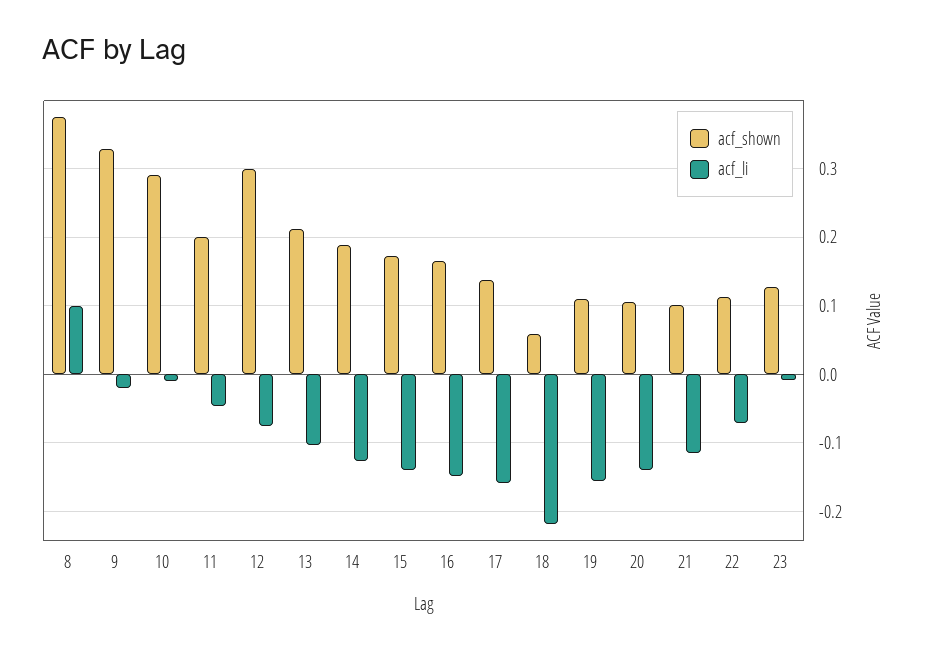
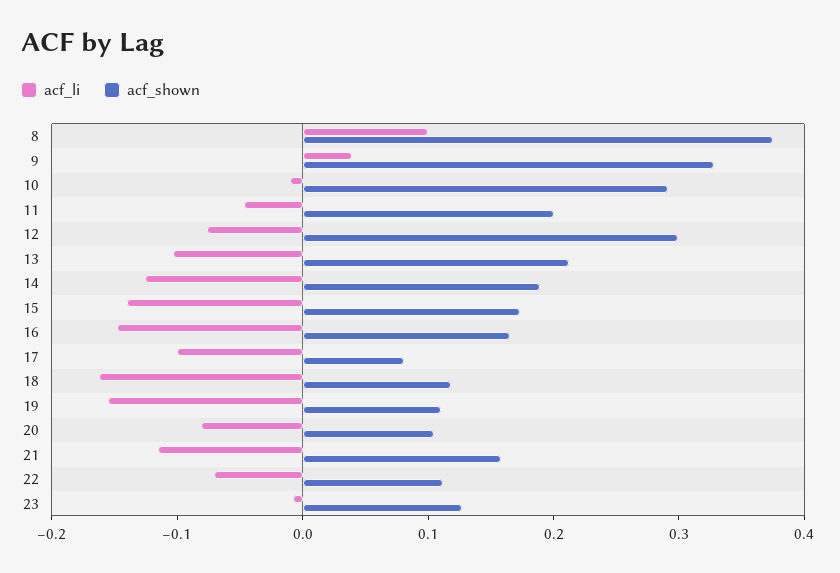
  {
    "acf_shown": {
      "8": 0.38,
      "9": 0.33,
      "10": 0.29,
      "11": 0.2,
      "12": 0.3,
      "13": 0.21,
      "14": 0.19,
      "15": 0.17,
      "16": 0.17,
-     "17": 0.14,
+     "17": 0.08,
-     "18": 0.06,
+     "18": 0.12,
      "19": 0.11,
      "20": 0.11,
-     "21": 0.1,
+     "21": 0.16,
      "22": 0.11,
      "23": 0.13
    },
    "acf_li": {
      "8": 0.1,
-     "9": -0.02,
+     "9": 0.04,
      "10": -0.01,
      "11": -0.05,
      "12": -0.08,
      "13": -0.1,
      "14": -0.13,
      "15": -0.14,
      "16": -0.15,
-     "17": -0.16,
+     "17": -0.1,
-     "18": -0.22,
+     "18": -0.16,
      "19": -0.16,
-     "20": -0.14,
+     "20": -0.08,
      "21": -0.12,
      "22": -0.07,
      "23": -0.01
    }
  }

